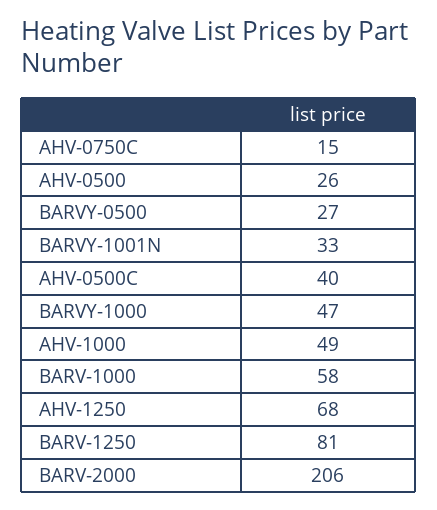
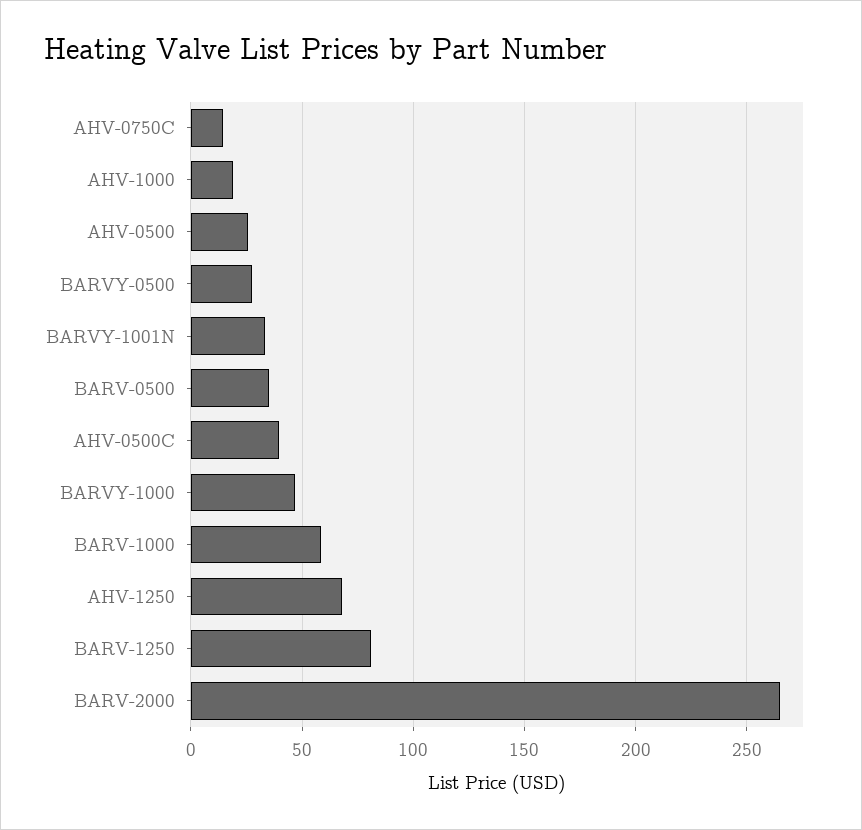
  {
    "AHV-0750C": 15,
    "AHV-0500": 26,
    "BARVY-0500": 27,
    "BARVY-1001N": 33,
    "AHV-0500C": 40,
    "BARVY-1000": 47,
-   "AHV-1000": 49,
+   "AHV-1000": 20,
    "BARV-1000": 58,
    "AHV-1250": 68,
    "BARV-1250": 81,
-   "BARV-2000": 206
+   "BARV-2000": 265,
+   "BARV-0500": 35
  }

